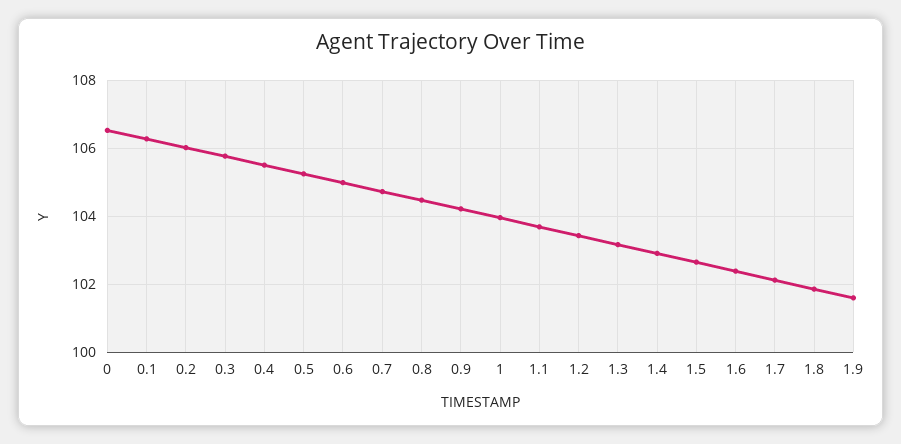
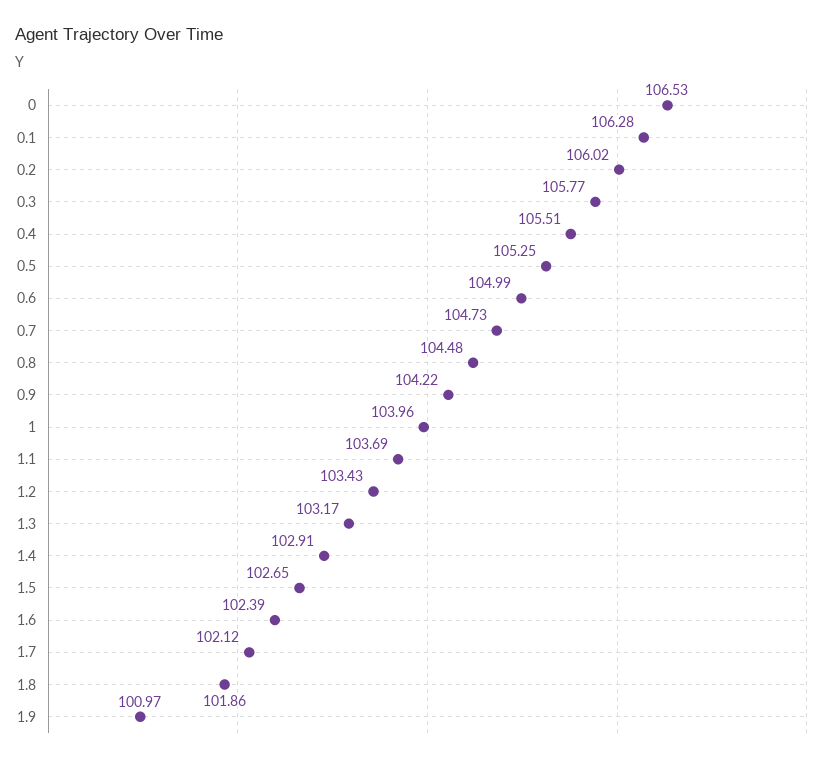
  {
    "0": 106.53,
    "0.1": 106.28,
    "0.2": 106.02,
    "0.3": 105.77,
    "0.4": 105.51,
    "0.5": 105.25,
    "0.6": 104.99,
    "0.7": 104.73,
    "0.8": 104.48,
    "0.9": 104.22,
    "1": 103.96,
    "1.1": 103.69,
    "1.2": 103.43,
    "1.3": 103.17,
    "1.4": 102.91,
    "1.5": 102.65,
    "1.6": 102.39,
    "1.7": 102.12,
    "1.8": 101.86,
-   "1.9": 101.6
+   "1.9": 100.97
  }

